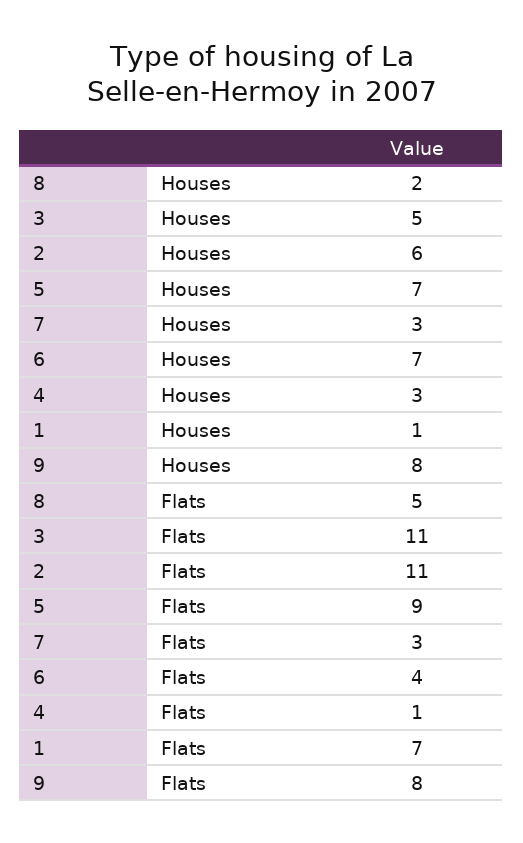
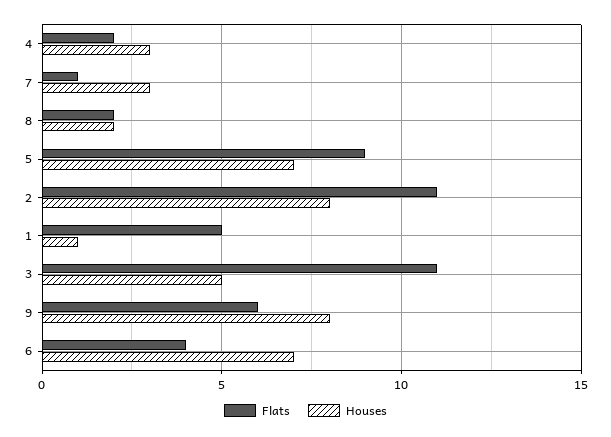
  {
    "Houses": {
      "8": 2,
      "3": 5,
-     "2": 6,
+     "2": 8,
      "5": 7,
      "7": 3,
      "6": 7,
      "4": 3,
      "1": 1,
      "9": 8
    },
    "Flats": {
-     "8": 5,
+     "8": 2,
      "3": 11,
      "2": 11,
      "5": 9,
-     "7": 3,
+     "7": 1,
      "6": 4,
-     "4": 1,
+     "4": 2,
-     "1": 7,
+     "1": 5,
-     "9": 8
+     "9": 6
    }
  }

